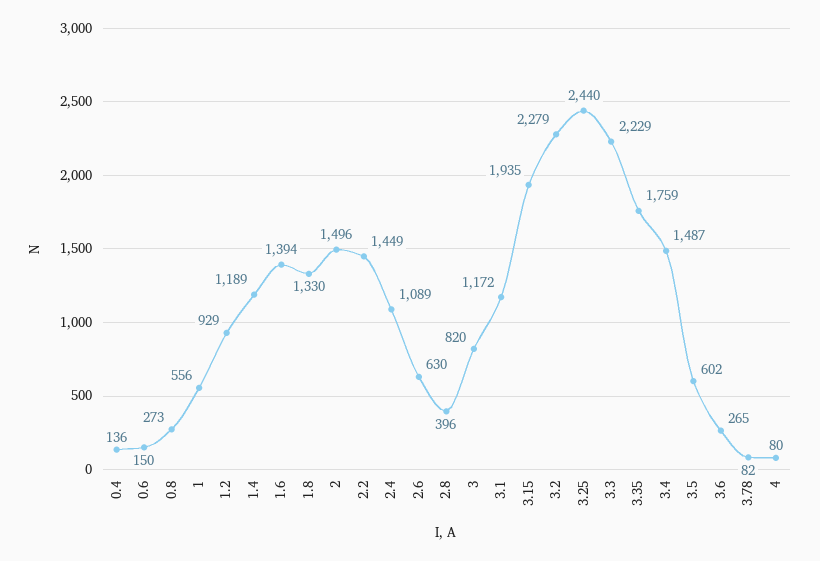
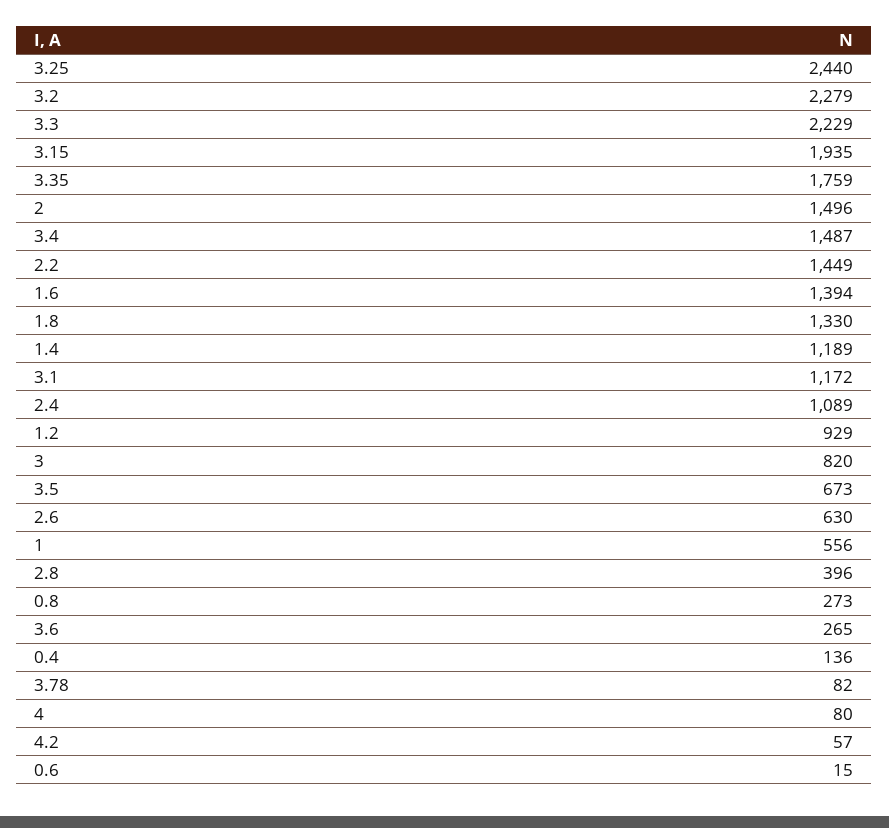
  {
    "0.4": 136,
-   "0.6": 150,
+   "0.6": 15,
    "0.8": 273,
    "1": 556,
    "1.2": 929,
    "1.4": 1189,
    "1.6": 1394,
    "1.8": 1330,
    "2": 1496,
    "2.2": 1449,
    "2.4": 1089,
    "2.6": 630,
    "2.8": 396,
    "3": 820,
    "3.1": 1172,
    "3.15": 1935,
    "3.2": 2279,
    "3.25": 2440,
    "3.3": 2229,
    "3.35": 1759,
    "3.4": 1487,
-   "3.5": 602,
+   "3.5": 673,
    "3.6": 265,
    "3.78": 82,
-   "4": 80
+   "4": 80,
+   "4.2": 57
  }

